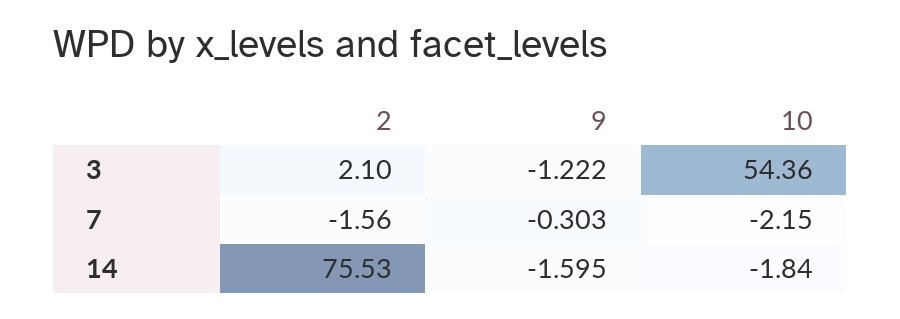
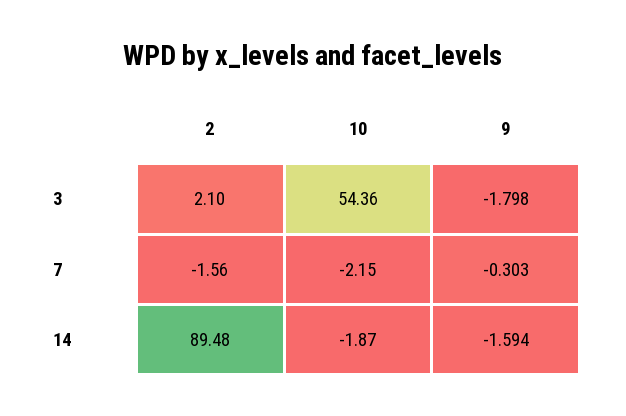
  {
    "2": {
      "3": 2.1,
      "7": -1.56,
-     "14": 75.53
+     "14": 89.48
    },
    "9": {
-     "3": -1.222,
+     "3": -1.798,
      "7": -0.303,
-     "14": -1.595
+     "14": -1.594
    },
    "10": {
      "3": 54.36,
      "7": -2.15,
-     "14": -1.84
+     "14": -1.87
    }
  }

